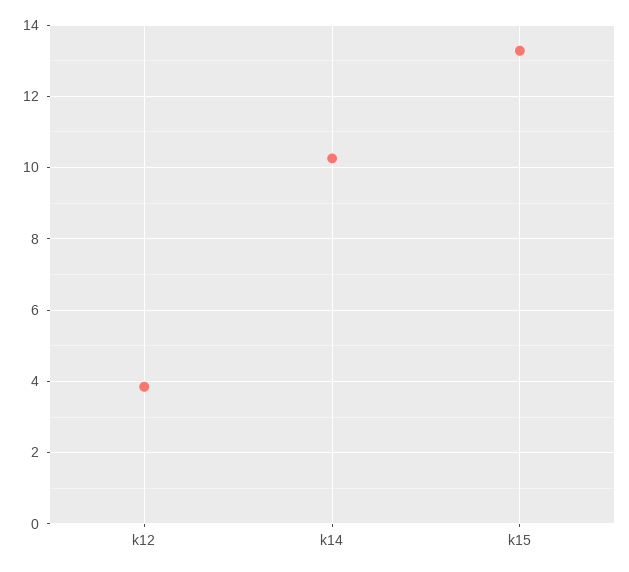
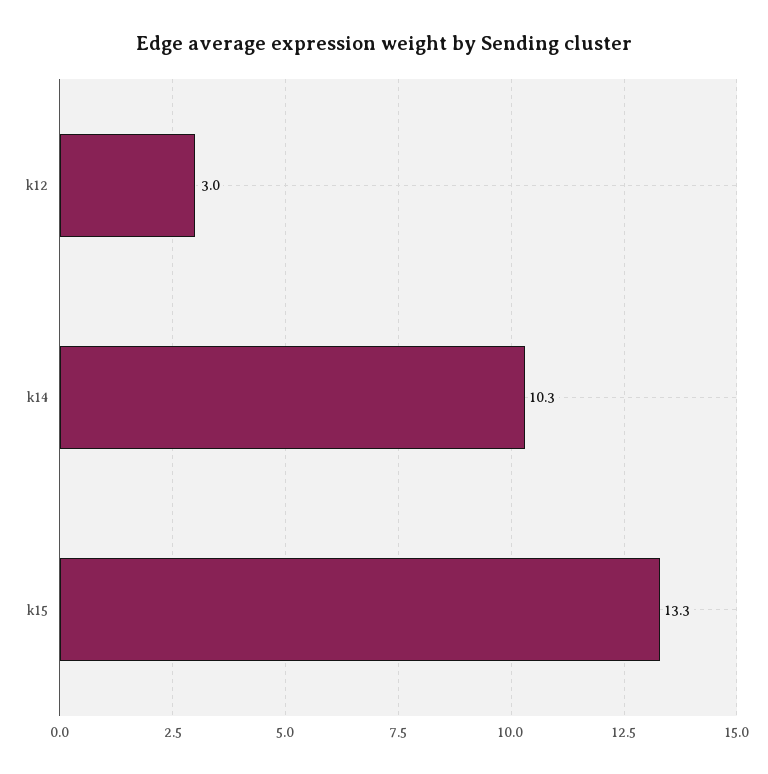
  {
-   "k12": 3.8,
+   "k12": 3,
    "k14": 10.3,
    "k15": 13.3
  }

